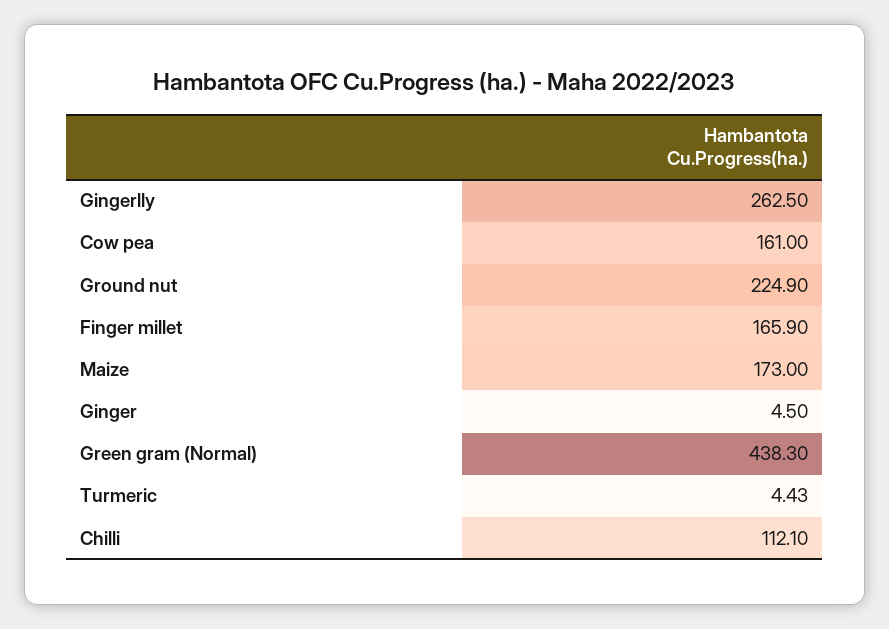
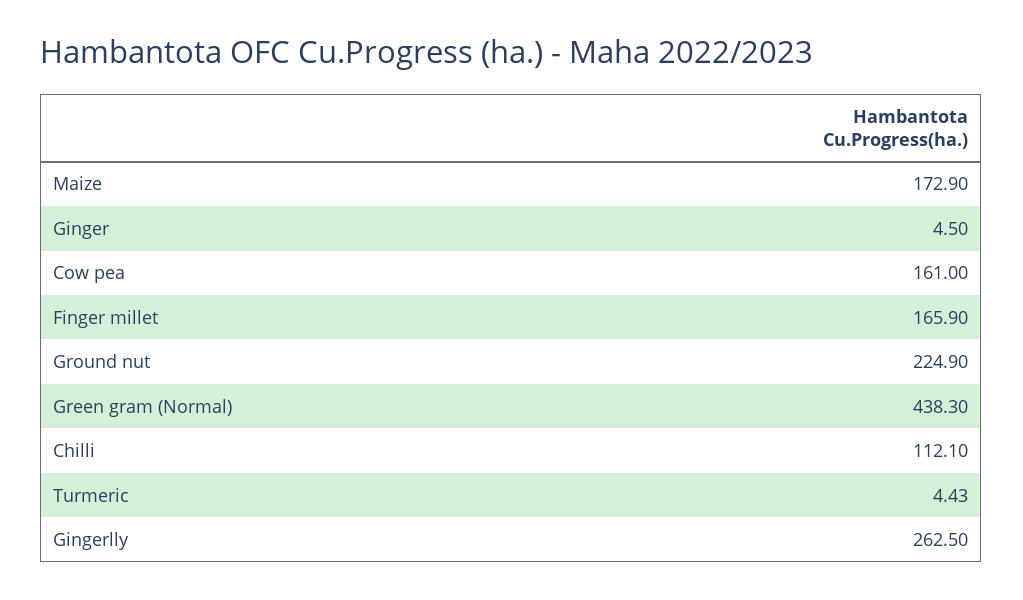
  {
    "Gingerlly": 262.5,
    "Cow pea": 161,
    "Ground nut": 224.9,
    "Finger millet": 165.9,
-   "Maize": 173,
+   "Maize": 172.9,
    "Ginger": 4.5,
    "Green gram (Normal)": 438.3,
    "Turmeric": 4.43,
    "Chilli": 112.1
  }

